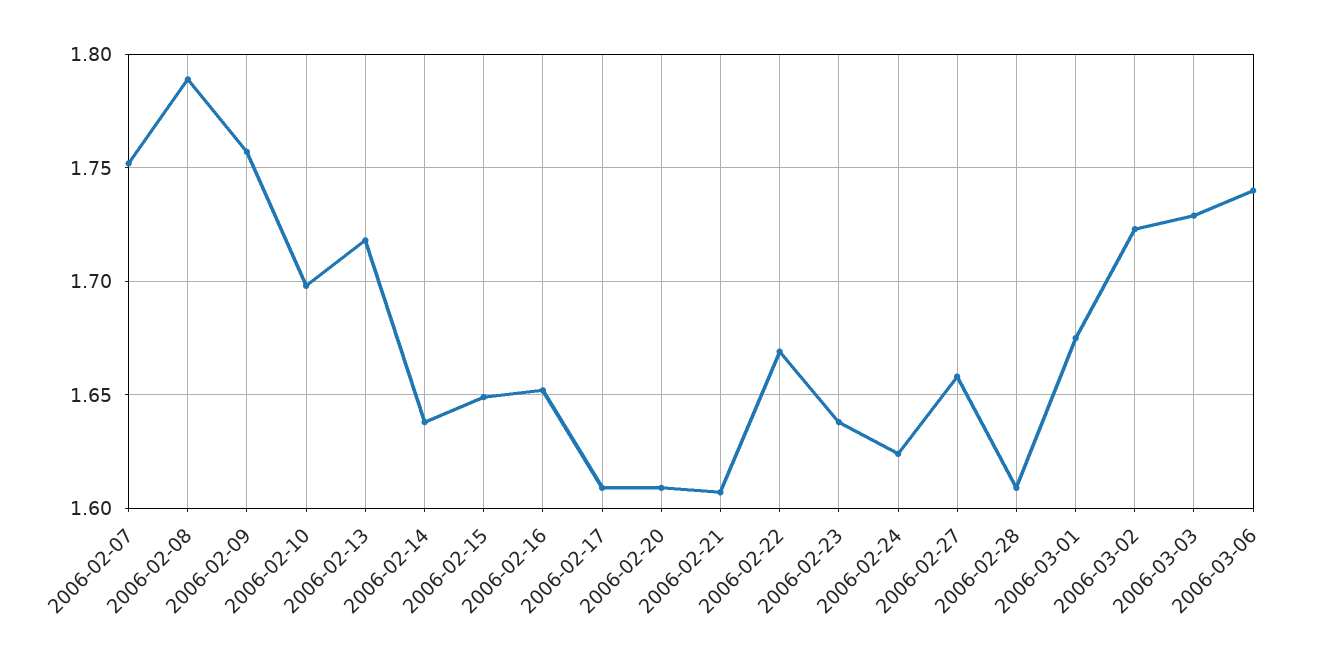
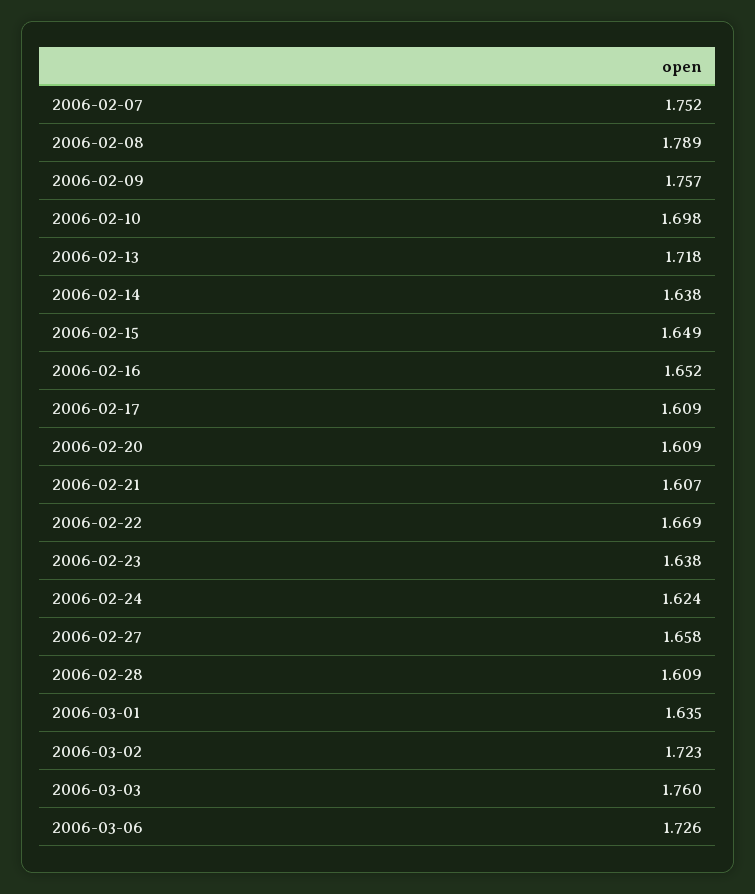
  {
    "2006-02-07": 1.752,
    "2006-02-08": 1.789,
    "2006-02-09": 1.757,
    "2006-02-10": 1.698,
    "2006-02-13": 1.718,
    "2006-02-14": 1.638,
    "2006-02-15": 1.649,
    "2006-02-16": 1.652,
    "2006-02-17": 1.609,
    "2006-02-20": 1.609,
    "2006-02-21": 1.607,
    "2006-02-22": 1.669,
    "2006-02-23": 1.638,
    "2006-02-24": 1.624,
    "2006-02-27": 1.658,
    "2006-02-28": 1.609,
-   "2006-03-01": 1.675,
+   "2006-03-01": 1.635,
    "2006-03-02": 1.723,
-   "2006-03-03": 1.73,
+   "2006-03-03": 1.76,
-   "2006-03-06": 1.74
+   "2006-03-06": 1.726
  }

